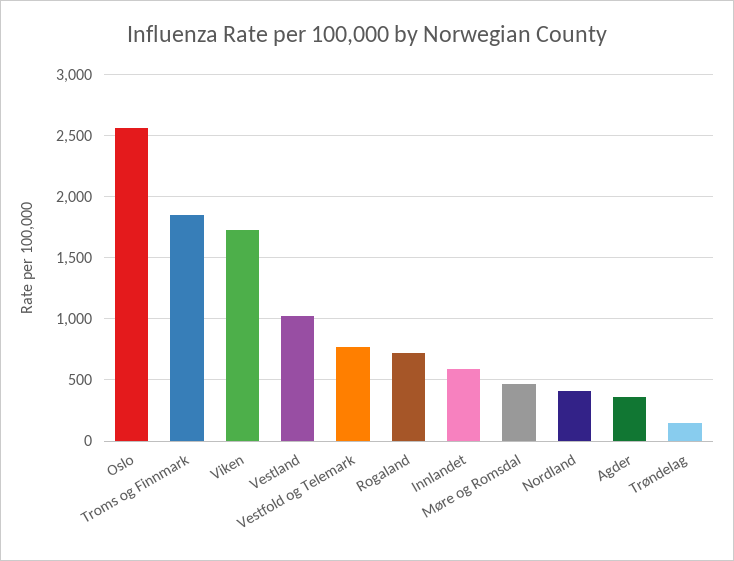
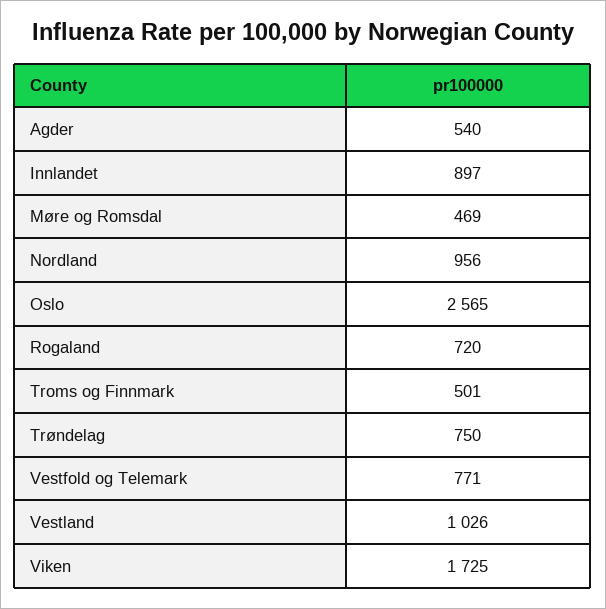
  {
    "Oslo": 2565,
-   "Troms og Finnmark": 1850,
+   "Troms og Finnmark": 501,
    "Viken": 1725,
    "Vestland": 1026,
    "Vestfold og Telemark": 771,
    "Rogaland": 720,
-   "Innlandet": 600,
+   "Innlandet": 897,
    "Møre og Romsdal": 469,
-   "Nordland": 400,
+   "Nordland": 956,
-   "Agder": 350,
+   "Agder": 540,
-   "Trøndelag": 150
+   "Trøndelag": 750
  }

